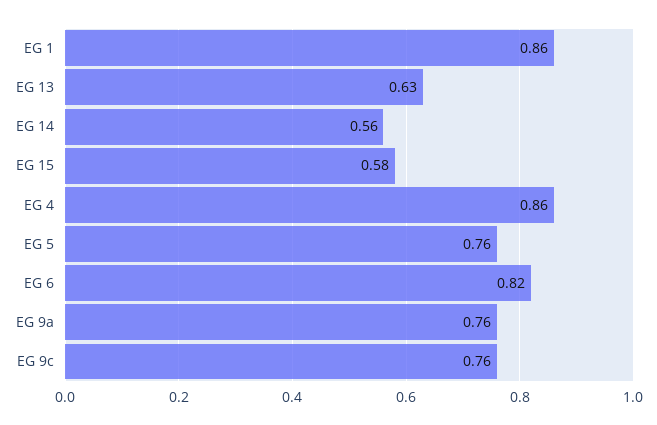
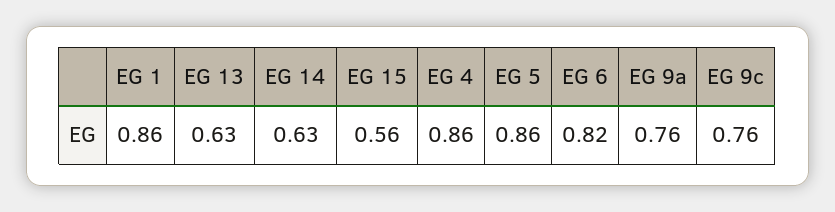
  {
    "EG 1": 0.86,
    "EG 13": 0.63,
-   "EG 14": 0.56,
+   "EG 14": 0.63,
-   "EG 15": 0.58,
+   "EG 15": 0.56,
    "EG 4": 0.86,
-   "EG 5": 0.76,
+   "EG 5": 0.86,
    "EG 6": 0.82,
    "EG 9a": 0.76,
    "EG 9c": 0.76
  }

